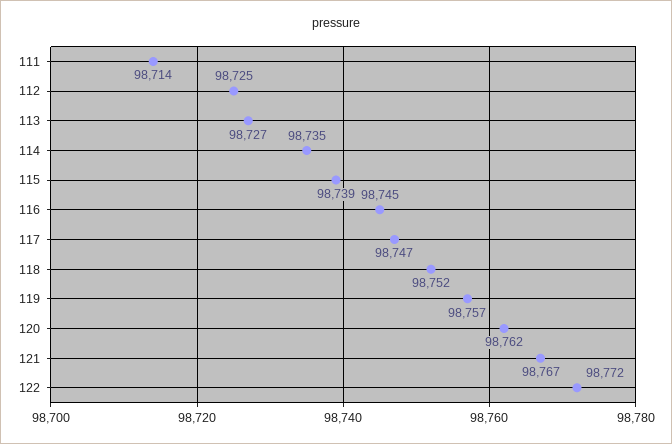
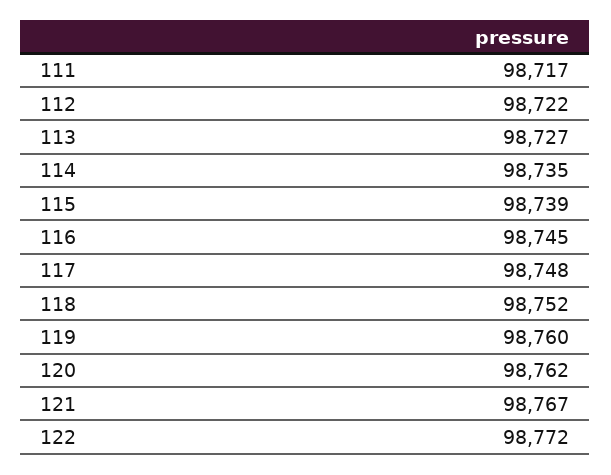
  {
-   "111": 98714,
+   "111": 98717,
-   "112": 98725,
+   "112": 98722,
    "113": 98727,
    "114": 98735,
    "115": 98739,
    "116": 98745,
-   "117": 98747,
+   "117": 98748,
    "118": 98752,
-   "119": 98757,
+   "119": 98760,
    "120": 98762,
    "121": 98767,
    "122": 98772
  }

